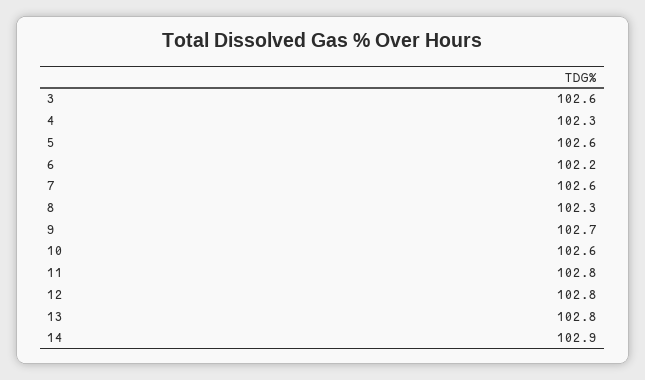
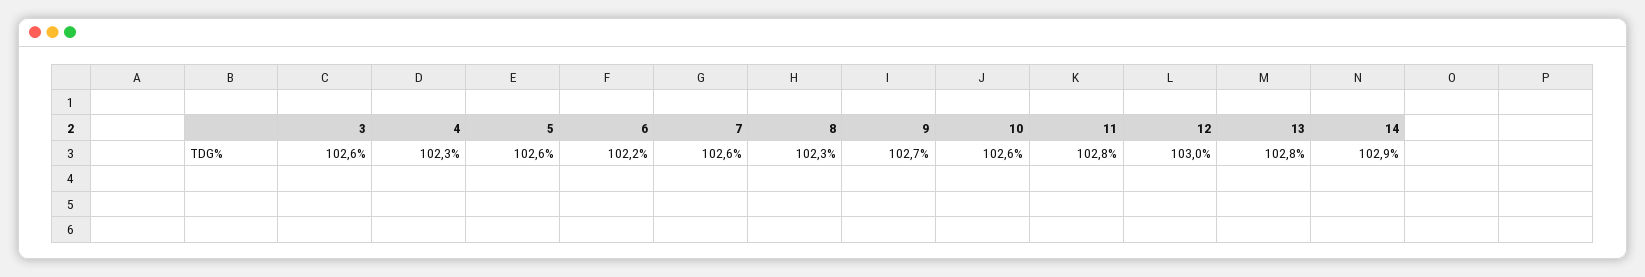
  {
    "3": 102.6,
    "4": 102.3,
    "5": 102.6,
    "6": 102.2,
    "7": 102.6,
    "8": 102.3,
    "9": 102.7,
    "10": 102.6,
    "11": 102.8,
-   "12": 102.8,
+   "12": 103,
    "13": 102.8,
    "14": 102.9
  }

